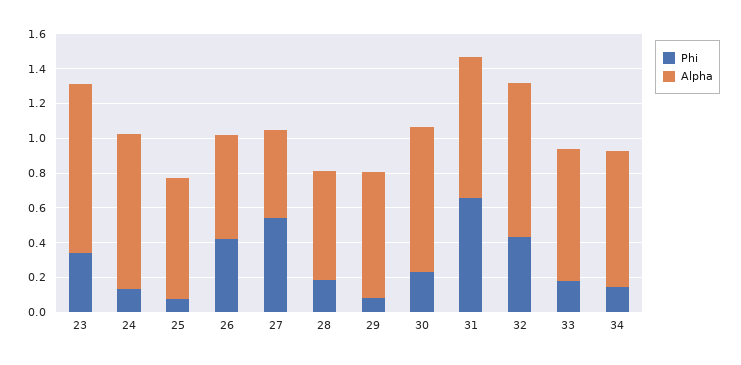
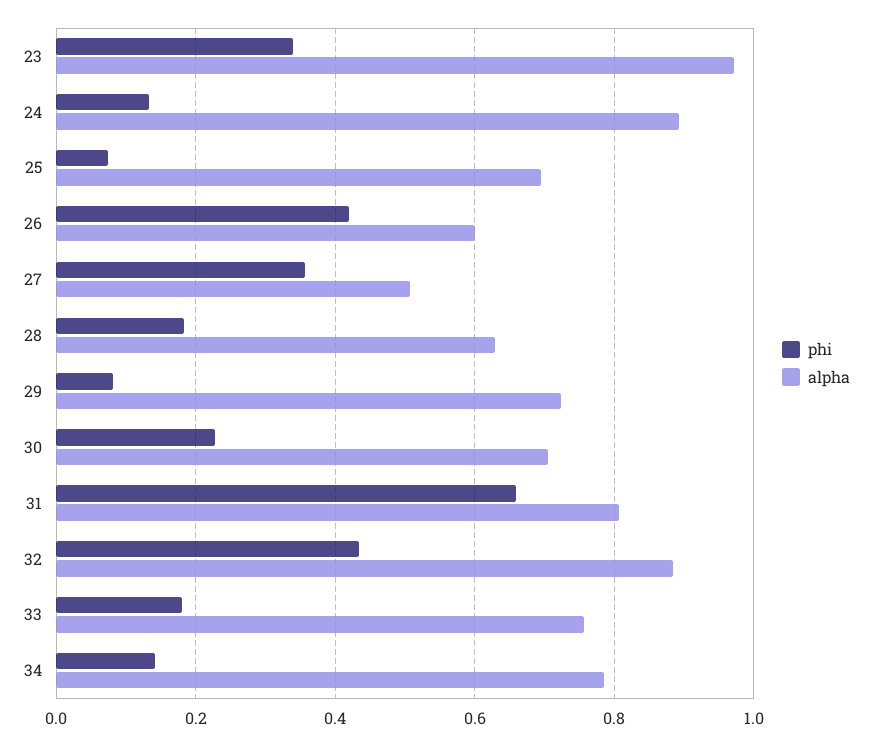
  {
    "Phi": {
      "23": 0.34,
      "24": 0.14,
      "25": 0.08,
      "26": 0.42,
-     "27": 0.55,
+     "27": 0.36,
      "28": 0.18,
      "29": 0.08,
      "30": 0.22,
      "31": 0.66,
      "32": 0.44,
      "33": 0.18,
      "34": 0.14
    },
    "Alpha": {
      "23": 0.98,
      "24": 0.9,
      "25": 0.7,
      "26": 0.6,
      "27": 0.5,
      "28": 0.62,
      "29": 0.72,
-     "30": 0.85,
+     "30": 0.7,
      "31": 0.8,
      "32": 0.88,
      "33": 0.76,
      "34": 0.78
    }
  }

